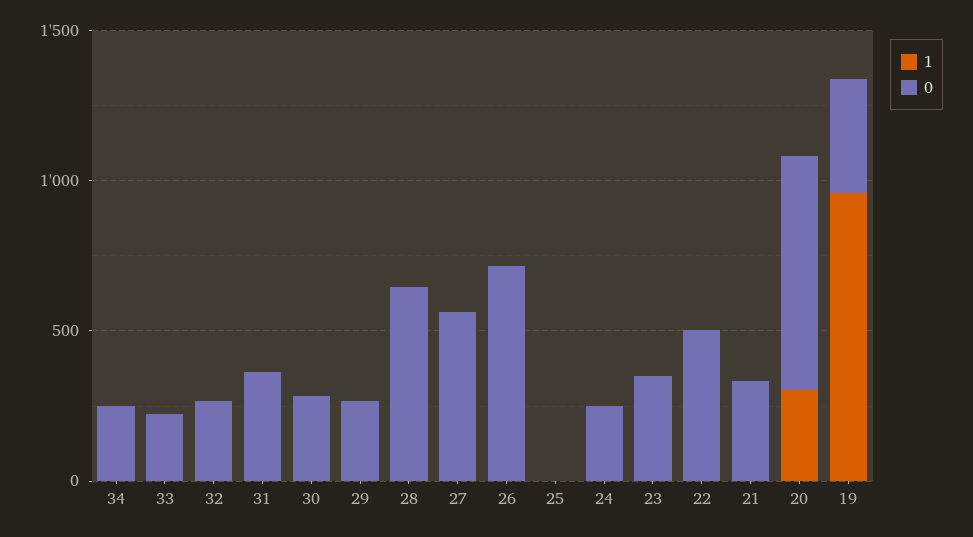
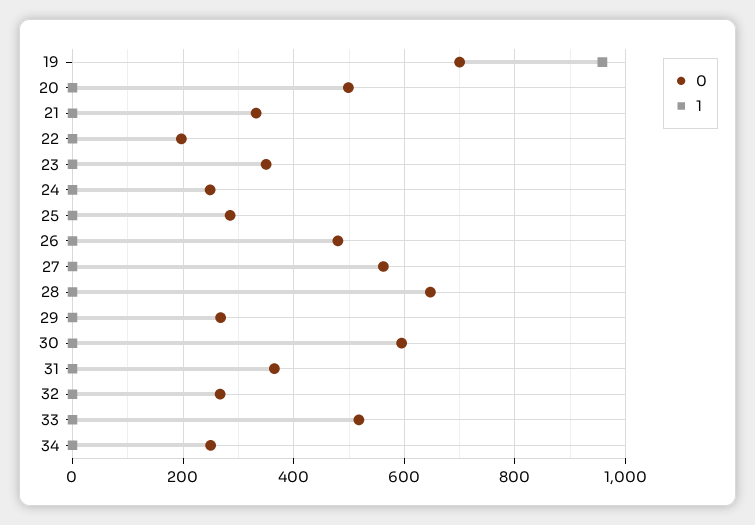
  {
    "1": {
      "34": 0,
      "33": 0,
      "32": 0,
      "31": 0,
      "30": 0,
      "29": 0,
      "28": 0,
      "27": 0,
      "26": 0,
      "25": 0,
      "24": 0,
      "23": 0,
      "22": 0,
      "21": 0,
-     "20": 300,
+     "20": 0,
      "19": 960
    },
    "0": {
      "34": 260,
-     "33": 200,
+     "33": 520,
      "32": 260,
      "31": 360,
-     "30": 300,
+     "30": 600,
      "29": 260,
      "28": 640,
      "27": 560,
-     "26": 700,
+     "26": 480,
-     "25": 0,
+     "25": 280,
      "24": 240,
      "23": 360,
-     "22": 500,
+     "22": 200,
      "21": 340,
-     "20": 800,
+     "20": 500,
-     "19": 400
+     "19": 700
    }
  }

